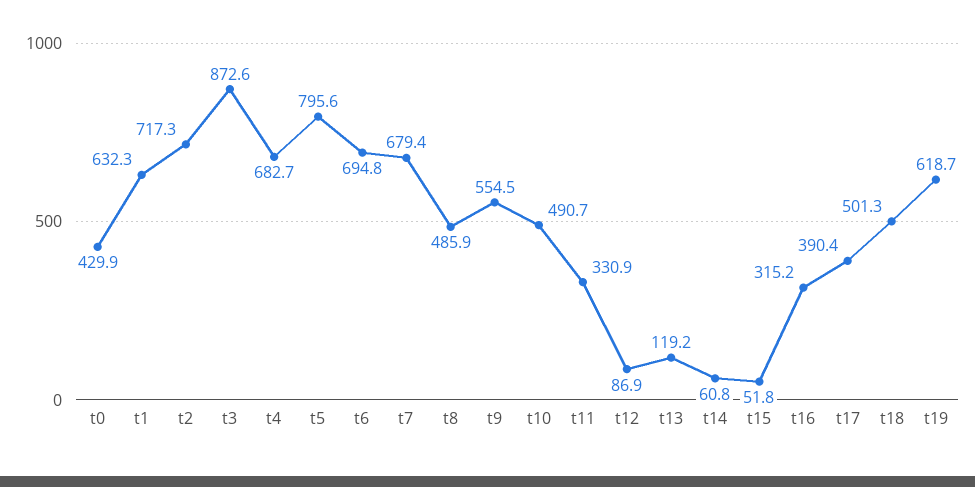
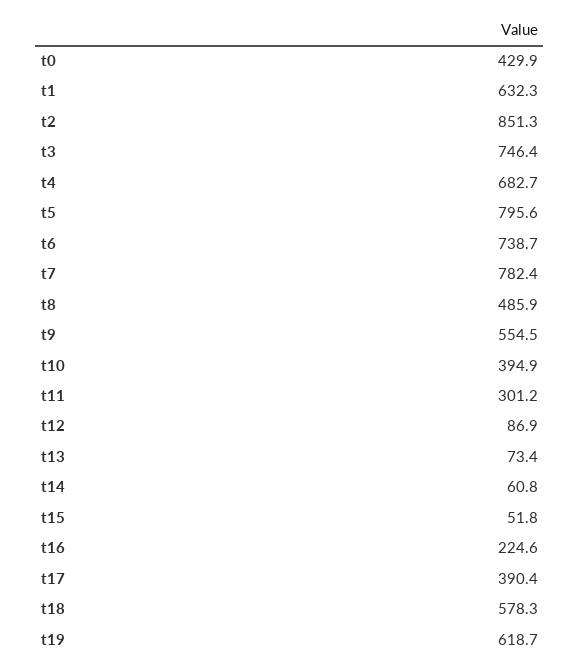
  {
    "t0": 429.9,
    "t1": 632.3,
-   "t2": 717.3,
+   "t2": 851.3,
-   "t3": 872.6,
+   "t3": 746.4,
    "t4": 682.7,
    "t5": 795.6,
-   "t6": 694.8,
+   "t6": 738.7,
-   "t7": 679.4,
+   "t7": 782.4,
    "t8": 485.9,
    "t9": 554.5,
-   "t10": 490.7,
+   "t10": 394.9,
-   "t11": 330.9,
+   "t11": 301.2,
    "t12": 86.9,
-   "t13": 119.2,
+   "t13": 73.4,
    "t14": 60.8,
    "t15": 51.8,
-   "t16": 315.2,
+   "t16": 224.6,
    "t17": 390.4,
-   "t18": 501.3,
+   "t18": 578.3,
    "t19": 618.7
  }

